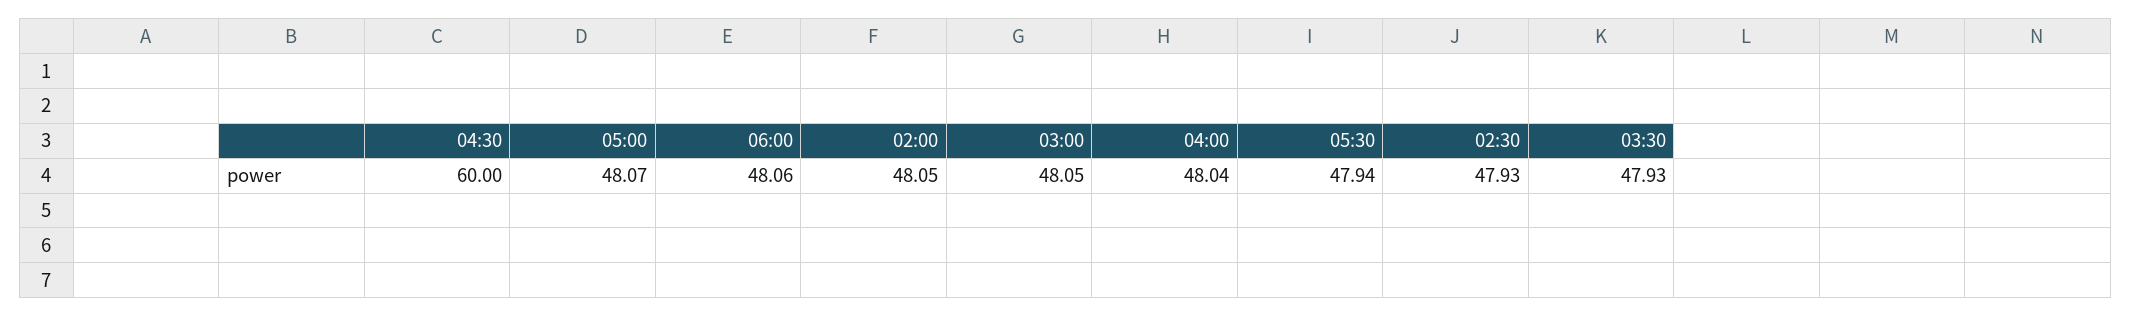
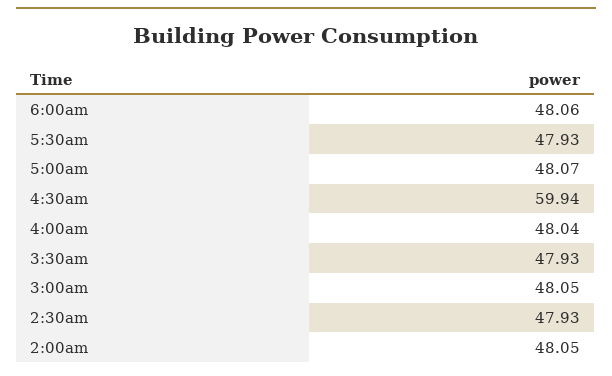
  {
-   "04:30": 60,
+   "04:30": 59.94,
    "05:00": 48.07,
    "06:00": 48.06,
    "02:00": 48.05,
    "03:00": 48.05,
    "04:00": 48.04,
-   "05:30": 47.94,
+   "05:30": 47.93,
    "02:30": 47.93,
    "03:30": 47.93
  }

